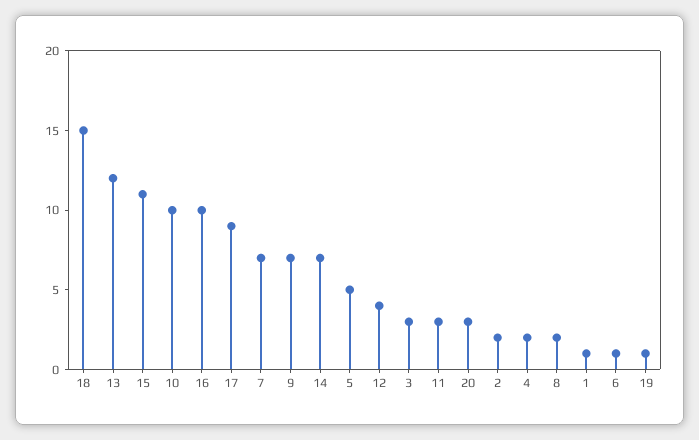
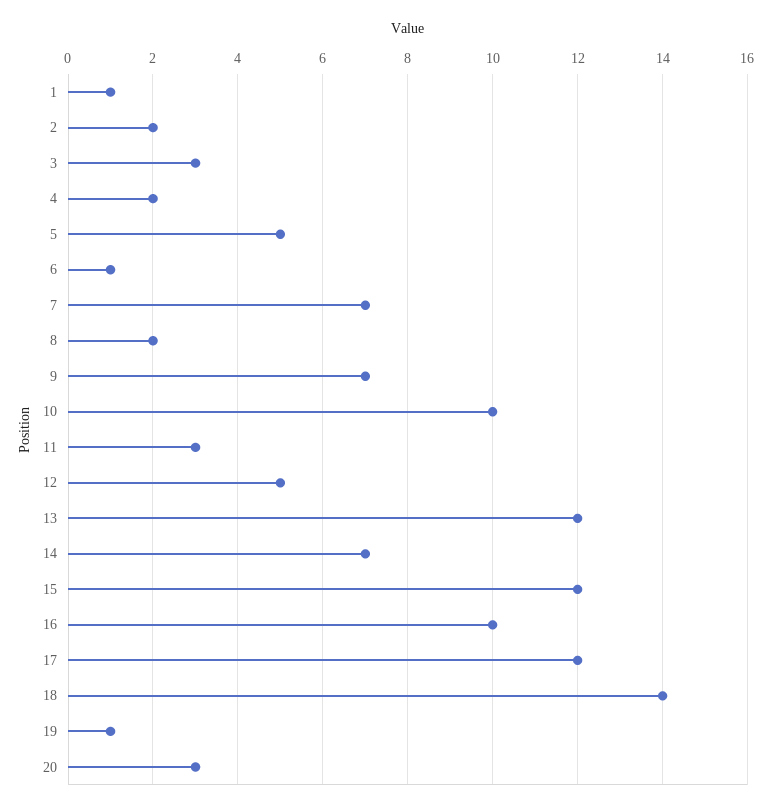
  {
-   "18": 15,
+   "18": 14,
    "13": 12,
-   "15": 11,
+   "15": 12,
    "10": 10,
    "16": 10,
-   "17": 9,
+   "17": 12,
    "7": 7,
    "9": 7,
    "14": 7,
    "5": 5,
-   "12": 4,
+   "12": 5,
    "3": 3,
    "11": 3,
    "20": 3,
    "2": 2,
    "4": 2,
    "8": 2,
    "1": 1,
    "6": 1,
    "19": 1
  }

